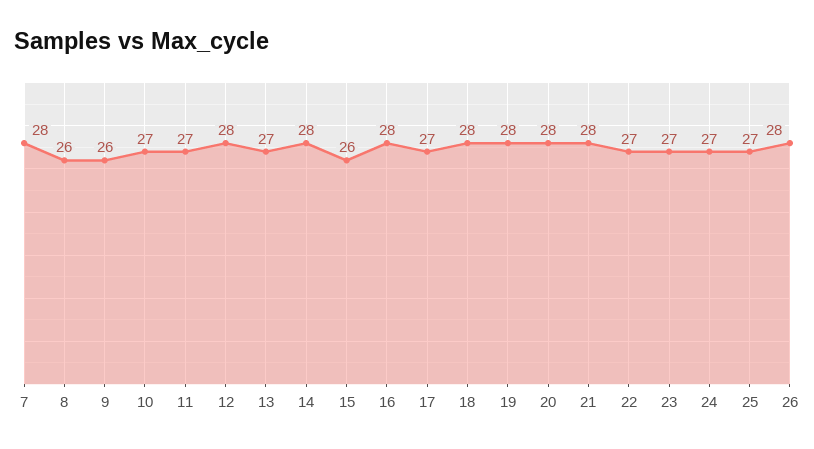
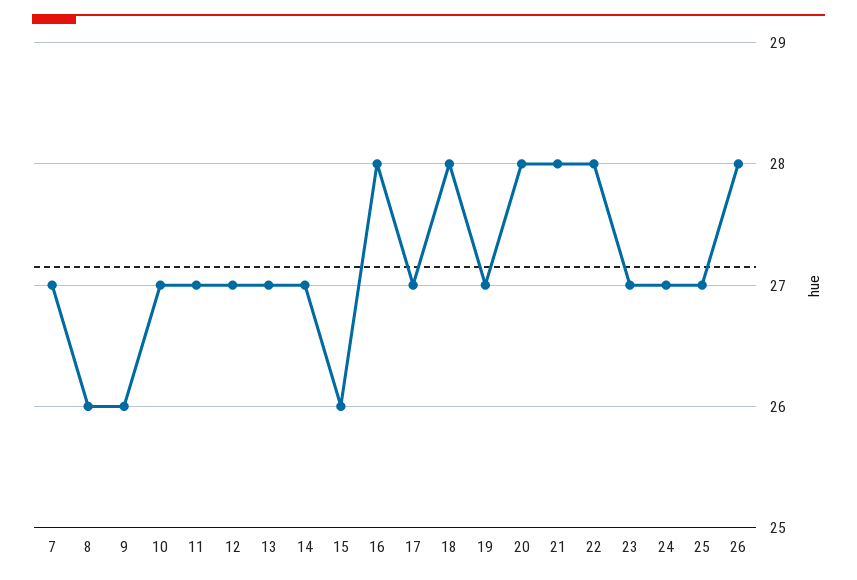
  {
-   "7": 28,
+   "7": 27,
    "8": 26,
    "9": 26,
    "10": 27,
    "11": 27,
-   "12": 28,
+   "12": 27,
    "13": 27,
-   "14": 28,
+   "14": 27,
    "15": 26,
    "16": 28,
    "17": 27,
    "18": 28,
-   "19": 28,
+   "19": 27,
    "20": 28,
    "21": 28,
-   "22": 27,
+   "22": 28,
    "23": 27,
    "24": 27,
    "25": 27,
    "26": 28
  }

